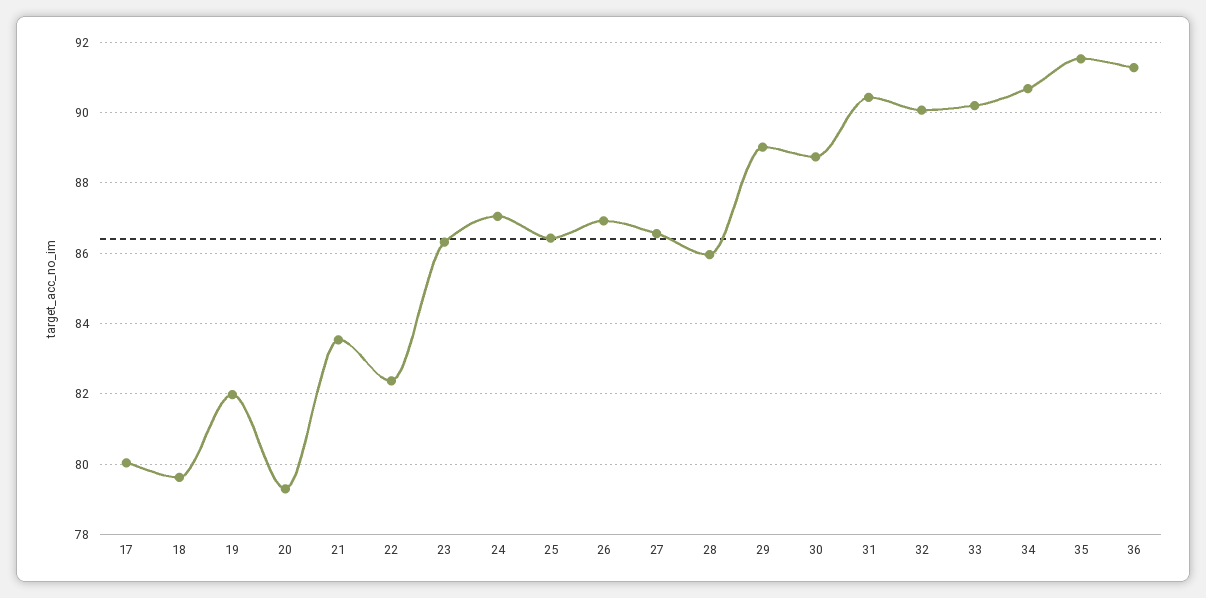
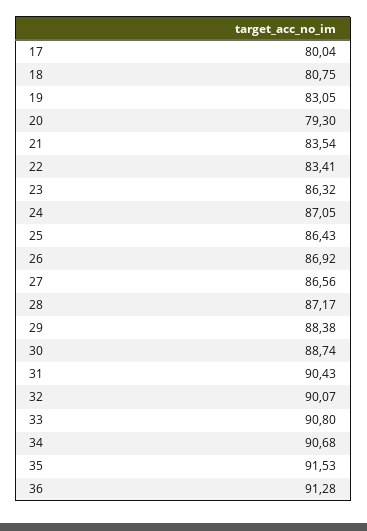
  {
    "17": 80.04,
-   "18": 79.6,
+   "18": 80.75,
-   "19": 82,
+   "19": 83.05,
    "20": 79.3,
    "21": 83.54,
-   "22": 82.4,
+   "22": 83.41,
    "23": 86.32,
    "24": 87.05,
    "25": 86.43,
    "26": 86.92,
    "27": 86.56,
-   "28": 86,
+   "28": 87.17,
-   "29": 89,
+   "29": 88.38,
    "30": 88.74,
    "31": 90.43,
    "32": 90.07,
-   "33": 90.2,
+   "33": 90.8,
    "34": 90.68,
    "35": 91.53,
    "36": 91.28
  }

